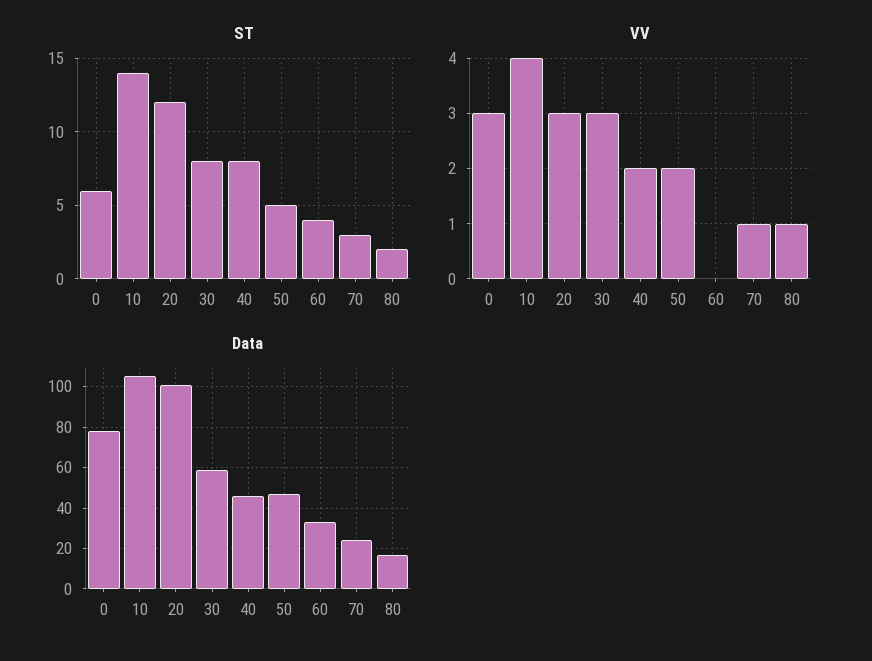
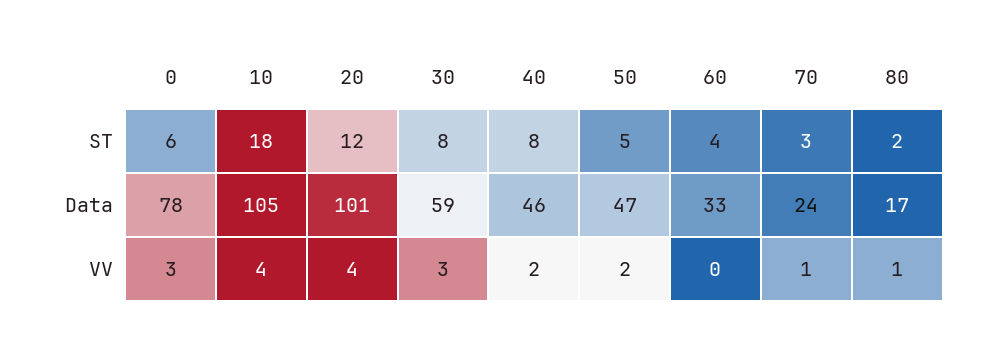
  {
    "ST": {
      "0": 6,
-     "10": 14,
+     "10": 18,
      "20": 12,
      "30": 8,
      "40": 8,
      "50": 5,
      "60": 4,
      "70": 3,
      "80": 2
    },
    "VV": {
      "0": 3,
      "10": 4,
-     "20": 3,
+     "20": 4,
      "30": 3,
      "40": 2,
      "50": 2,
      "60": 0,
      "70": 1,
      "80": 1
    },
    "Data": {
      "0": 78,
      "10": 105,
      "20": 101,
      "30": 59,
      "40": 46,
      "50": 47,
      "60": 33,
      "70": 24,
      "80": 17
    }
  }

